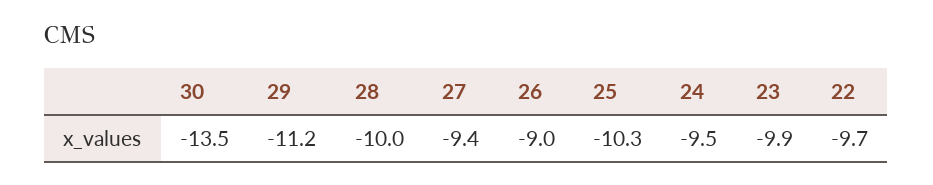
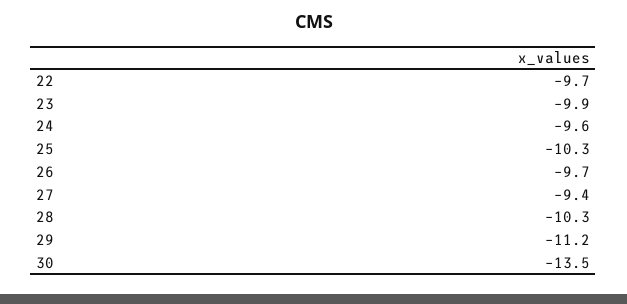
  {
    "30": -13.5,
    "29": -11.2,
-   "28": -10,
+   "28": -10.3,
    "27": -9.4,
-   "26": -9,
+   "26": -9.7,
    "25": -10.3,
-   "24": -9.5,
+   "24": -9.6,
    "23": -9.9,
    "22": -9.7
  }

